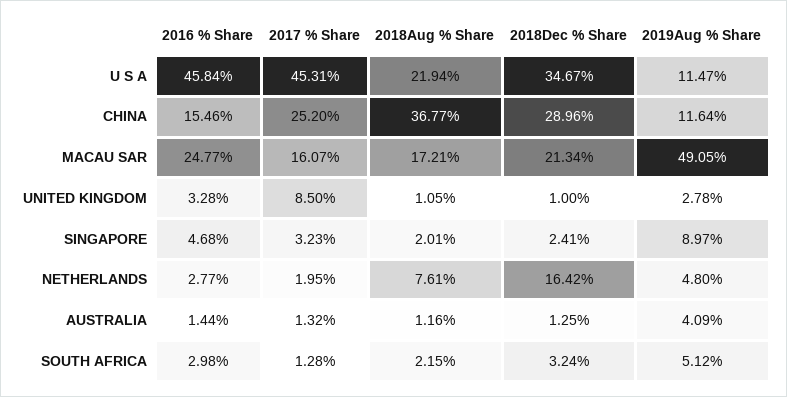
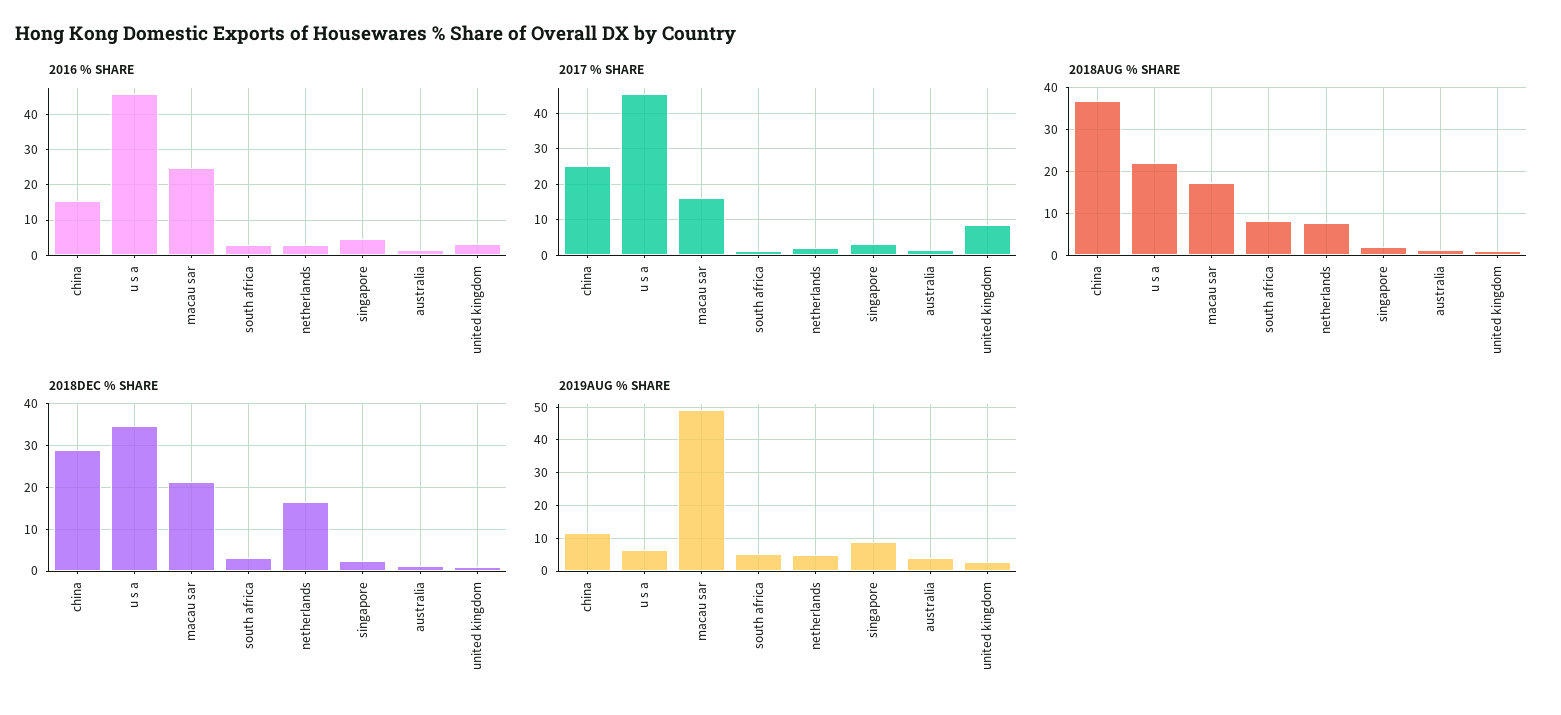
  {
    "2016 % Share": {
      "U S A": 45.84,
      "CHINA": 15.46,
      "MACAU SAR": 24.77,
      "UNITED KINGDOM": 3.28,
      "SINGAPORE": 4.68,
      "NETHERLANDS": 2.77,
      "AUSTRALIA": 1.44,
      "SOUTH AFRICA": 2.98
    },
    "2017 % Share": {
      "U S A": 45.31,
      "CHINA": 25.2,
      "MACAU SAR": 16.07,
      "UNITED KINGDOM": 8.5,
      "SINGAPORE": 3.23,
      "NETHERLANDS": 1.95,
      "AUSTRALIA": 1.32,
      "SOUTH AFRICA": 1.28
    },
    "2018Aug % Share": {
      "U S A": 21.94,
      "CHINA": 36.77,
      "MACAU SAR": 17.21,
      "UNITED KINGDOM": 1.05,
      "SINGAPORE": 2.01,
      "NETHERLANDS": 7.61,
      "AUSTRALIA": 1.16,
-     "SOUTH AFRICA": 2.15
+     "SOUTH AFRICA": 8
    },
    "2018Dec % Share": {
      "U S A": 34.67,
      "CHINA": 28.96,
      "MACAU SAR": 21.34,
      "UNITED KINGDOM": 1,
      "SINGAPORE": 2.41,
      "NETHERLANDS": 16.42,
      "AUSTRALIA": 1.25,
      "SOUTH AFRICA": 3.24
    },
    "2019Aug % Share": {
-     "U S A": 11.47,
+     "U S A": 6,
      "CHINA": 11.64,
      "MACAU SAR": 49.05,
      "UNITED KINGDOM": 2.78,
      "SINGAPORE": 8.97,
      "NETHERLANDS": 4.8,
      "AUSTRALIA": 4.09,
      "SOUTH AFRICA": 5.12
    }
  }

